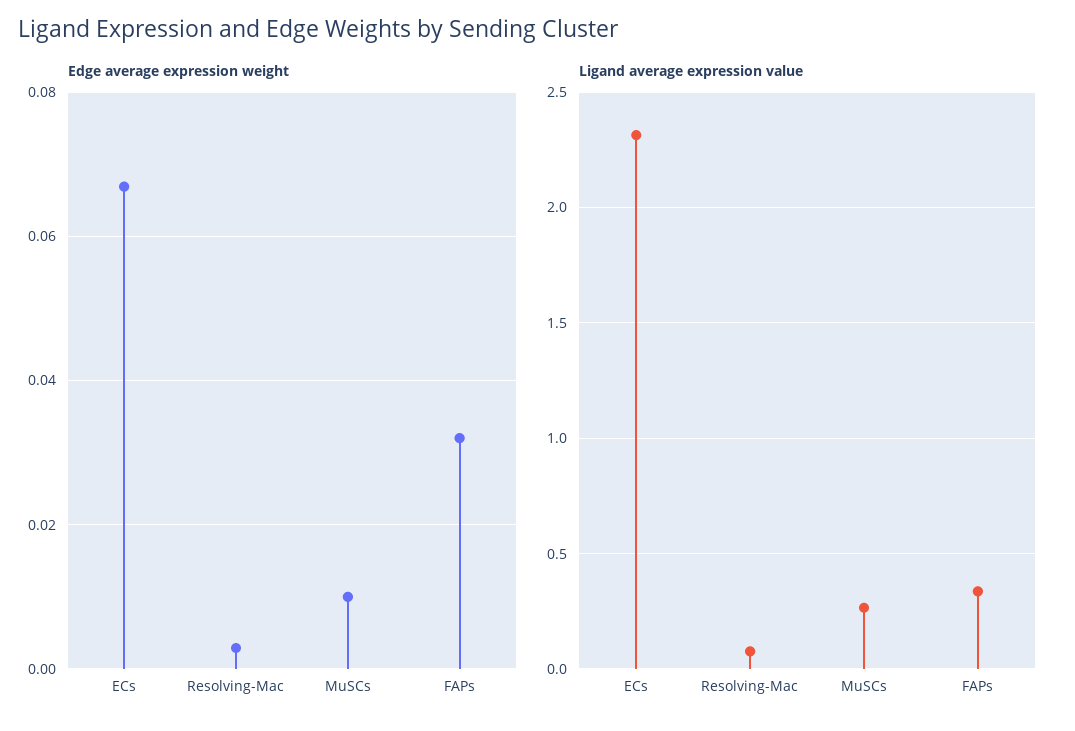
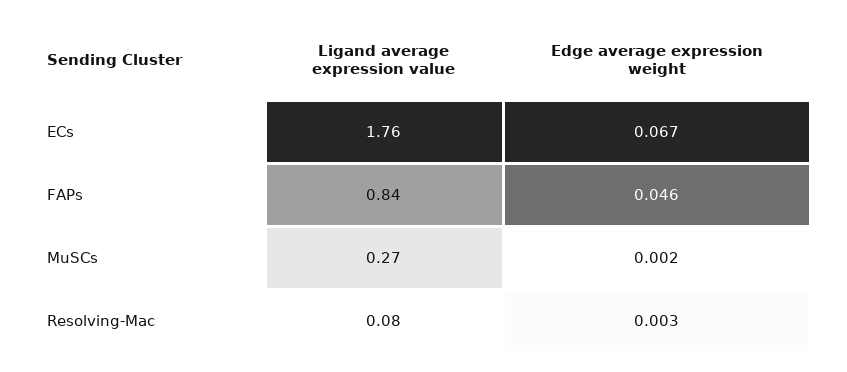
  {
    "Edge average expression weight": {
      "ECs": 0.067,
      "Resolving-Mac": 0.003,
-     "MuSCs": 0.01,
+     "MuSCs": 0.002,
-     "FAPs": 0.032
+     "FAPs": 0.046
    },
    "Ligand average expression value": {
-     "ECs": 2.3,
+     "ECs": 1.76,
      "Resolving-Mac": 0.08,
      "MuSCs": 0.27,
-     "FAPs": 0.35
+     "FAPs": 0.84
    }
  }

